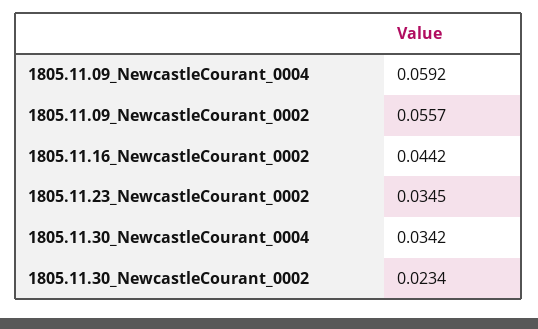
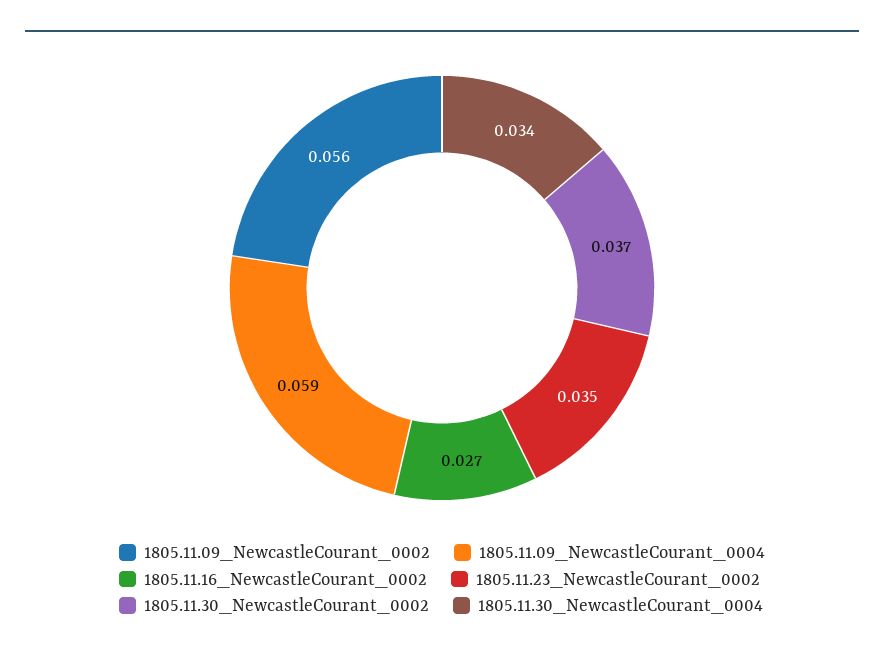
  {
    "1805.11.09_NewcastleCourant_0004": 0.0592,
    "1805.11.09_NewcastleCourant_0002": 0.0557,
-   "1805.11.16_NewcastleCourant_0002": 0.0442,
+   "1805.11.16_NewcastleCourant_0002": 0.027,
    "1805.11.23_NewcastleCourant_0002": 0.0345,
    "1805.11.30_NewcastleCourant_0004": 0.0342,
-   "1805.11.30_NewcastleCourant_0002": 0.0234
+   "1805.11.30_NewcastleCourant_0002": 0.037
  }

